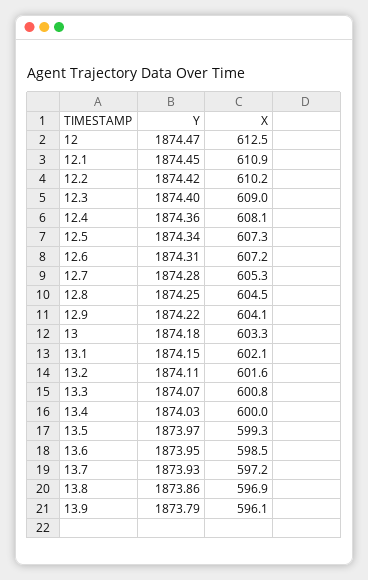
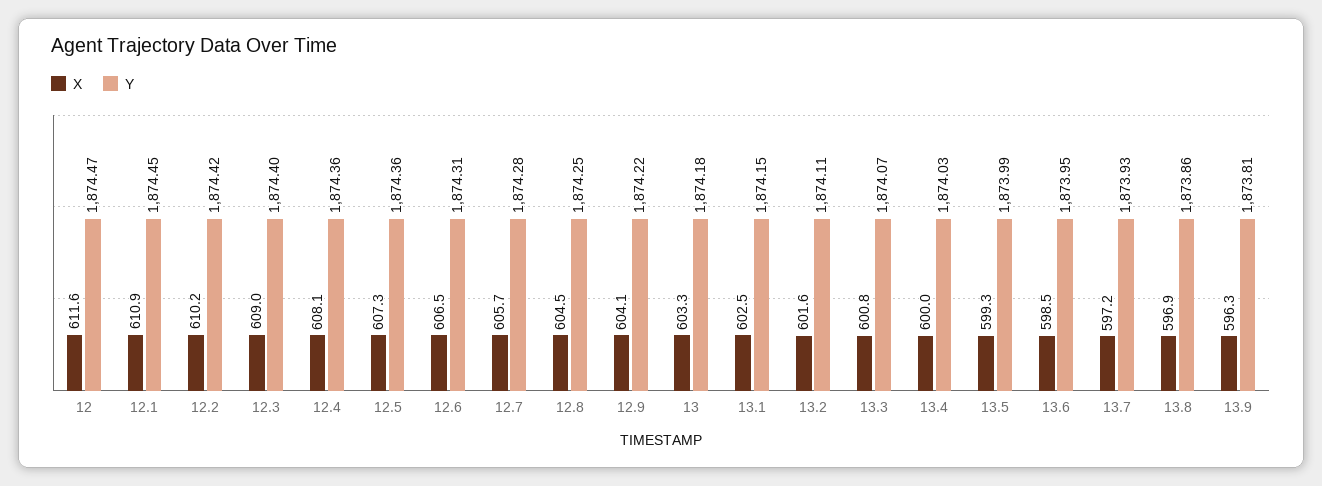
  {
    "Y": {
      "12": 1874.47,
      "12.1": 1874.45,
      "12.2": 1874.42,
      "12.3": 1874.4,
      "12.4": 1874.36,
-     "12.5": 1874.34,
+     "12.5": 1874.36,
      "12.6": 1874.31,
      "12.7": 1874.28,
      "12.8": 1874.25,
      "12.9": 1874.22,
      "13": 1874.18,
      "13.1": 1874.15,
      "13.2": 1874.11,
      "13.3": 1874.07,
      "13.4": 1874.03,
-     "13.5": 1873.97,
+     "13.5": 1873.99,
      "13.6": 1873.95,
      "13.7": 1873.93,
      "13.8": 1873.86,
-     "13.9": 1873.79
+     "13.9": 1873.81
    },
    "X": {
-     "12": 612.5,
+     "12": 611.6,
      "12.1": 610.9,
      "12.2": 610.2,
      "12.3": 609,
      "12.4": 608.1,
      "12.5": 607.3,
-     "12.6": 607.2,
+     "12.6": 606.5,
-     "12.7": 605.3,
+     "12.7": 605.7,
      "12.8": 604.5,
      "12.9": 604.1,
      "13": 603.3,
-     "13.1": 602.1,
+     "13.1": 602.5,
      "13.2": 601.6,
      "13.3": 600.8,
      "13.4": 600,
      "13.5": 599.3,
      "13.6": 598.5,
      "13.7": 597.2,
      "13.8": 596.9,
-     "13.9": 596.1
+     "13.9": 596.3
    }
  }

